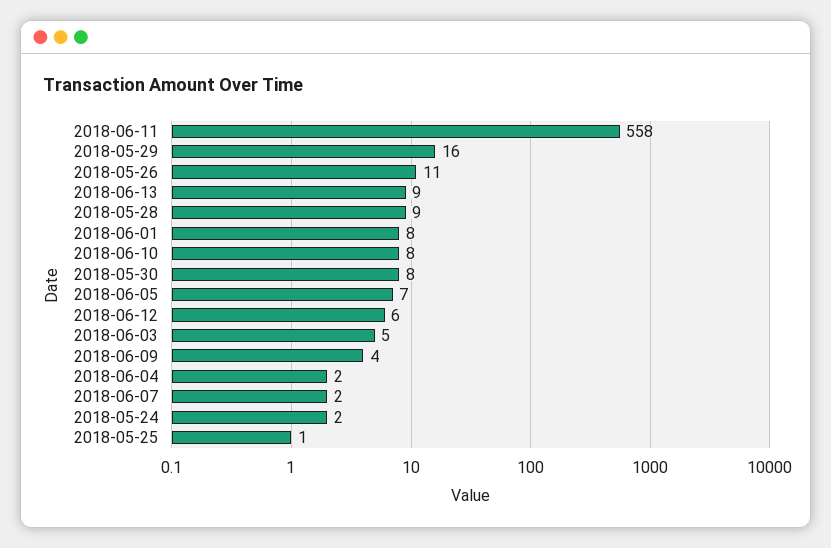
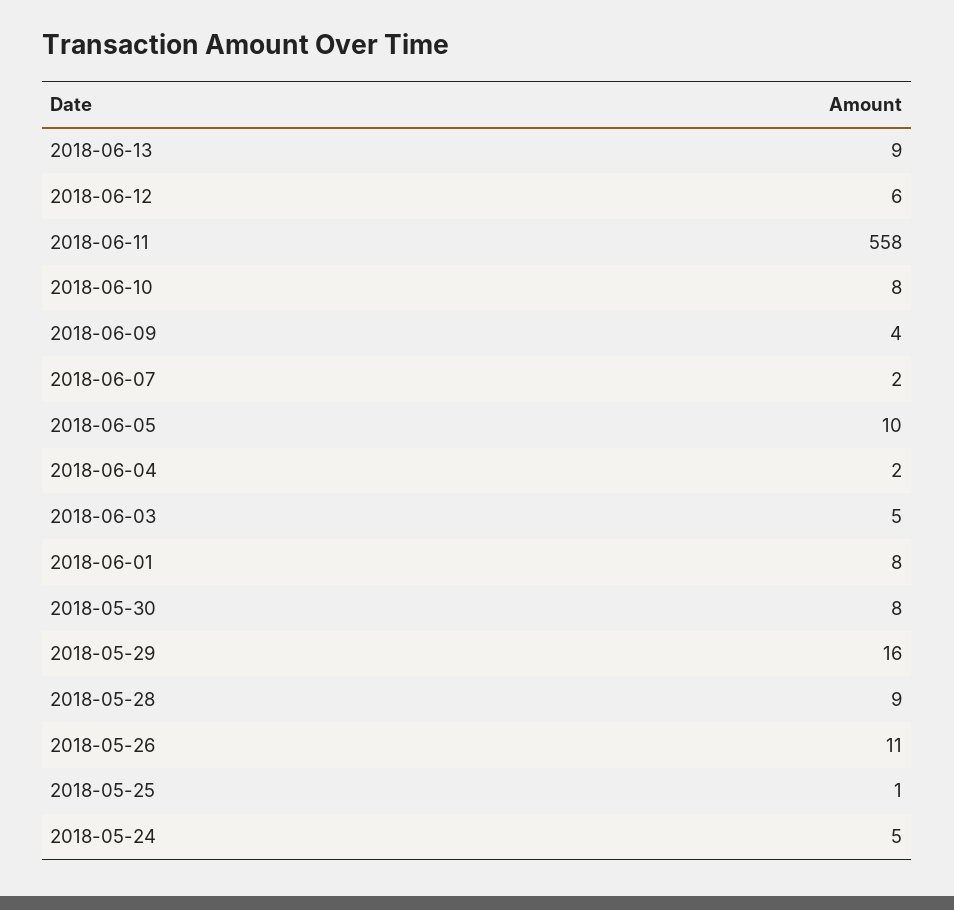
  {
    "2018-06-11": 558,
    "2018-05-29": 16,
    "2018-05-26": 11,
    "2018-06-13": 9,
    "2018-05-28": 9,
    "2018-06-01": 8,
    "2018-06-10": 8,
    "2018-05-30": 8,
-   "2018-06-05": 7,
+   "2018-06-05": 10,
    "2018-06-12": 6,
    "2018-06-03": 5,
    "2018-06-09": 4,
    "2018-06-04": 2,
    "2018-06-07": 2,
-   "2018-05-24": 2,
+   "2018-05-24": 5,
    "2018-05-25": 1
  }

